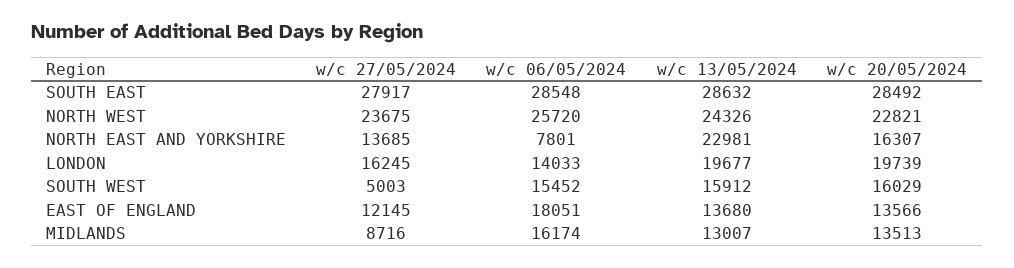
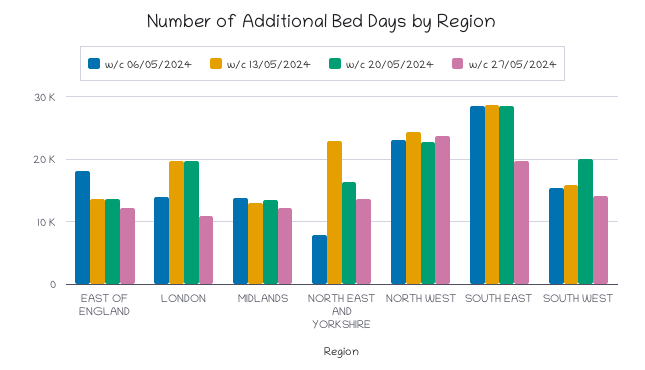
  {
    "w/c 27/05/2024": {
-     "SOUTH EAST": 27917,
+     "SOUTH EAST": 20000,
      "NORTH WEST": 23675,
      "NORTH EAST AND YORKSHIRE": 13685,
-     "LONDON": 16245,
+     "LONDON": 11000,
-     "SOUTH WEST": 5003,
+     "SOUTH WEST": 14000,
      "EAST OF ENGLAND": 12145,
-     "MIDLANDS": 8716
+     "MIDLANDS": 12000
    },
    "w/c 06/05/2024": {
      "SOUTH EAST": 28548,
-     "NORTH WEST": 25720,
+     "NORTH WEST": 23000,
      "NORTH EAST AND YORKSHIRE": 7801,
      "LONDON": 14033,
      "SOUTH WEST": 15452,
      "EAST OF ENGLAND": 18051,
-     "MIDLANDS": 16174
+     "MIDLANDS": 14000
    },
    "w/c 13/05/2024": {
      "SOUTH EAST": 28632,
      "NORTH WEST": 24326,
      "NORTH EAST AND YORKSHIRE": 22981,
      "LONDON": 19677,
      "SOUTH WEST": 15912,
      "EAST OF ENGLAND": 13680,
      "MIDLANDS": 13007
    },
    "w/c 20/05/2024": {
      "SOUTH EAST": 28492,
      "NORTH WEST": 22821,
      "NORTH EAST AND YORKSHIRE": 16307,
      "LONDON": 19739,
-     "SOUTH WEST": 16029,
+     "SOUTH WEST": 20000,
      "EAST OF ENGLAND": 13566,
      "MIDLANDS": 13513
    }
  }

